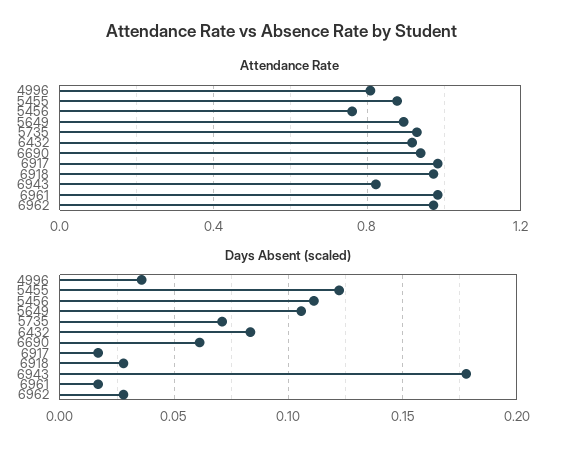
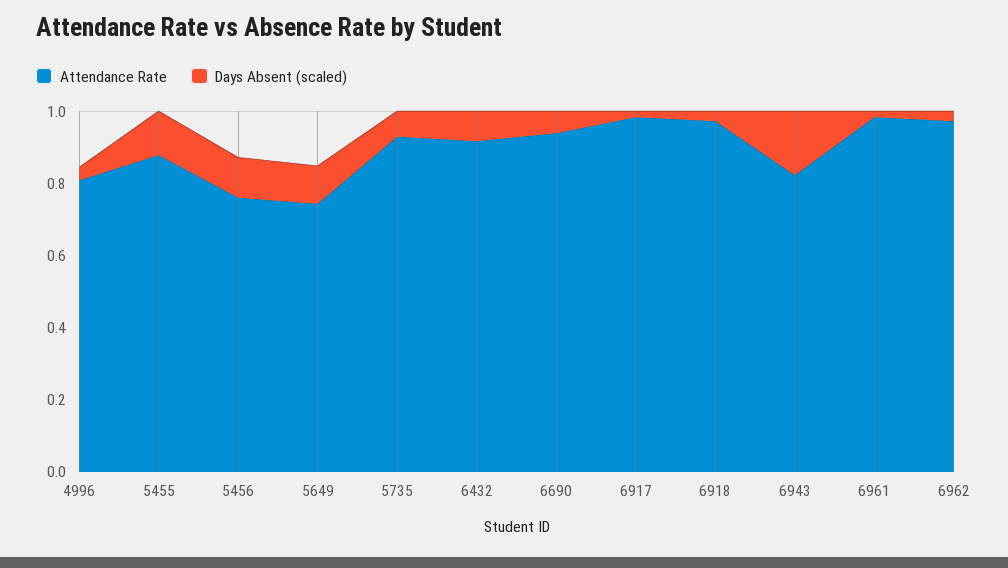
  {
    "Attendance Rate": {
      "4996": 0.8,
      "5455": 0.9,
      "5456": 0.75,
-     "5649": 0.9,
+     "5649": 0.75,
      "5735": 0.95,
      "6432": 0.9,
      "6690": 0.95,
      "6917": 1,
      "6918": 0.95,
      "6943": 0.8,
      "6961": 1,
      "6962": 0.95
    },
    "Days Absent (scaled)": {
      "4996": 0.035,
      "5455": 0.12,
      "5456": 0.11,
      "5649": 0.105,
      "5735": 0.07,
      "6432": 0.085,
      "6690": 0.06,
      "6917": 0.015,
      "6918": 0.03,
      "6943": 0.18,
      "6961": 0.015,
      "6962": 0.03
    }
  }

